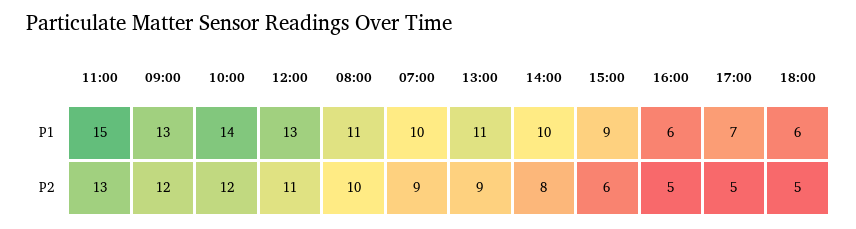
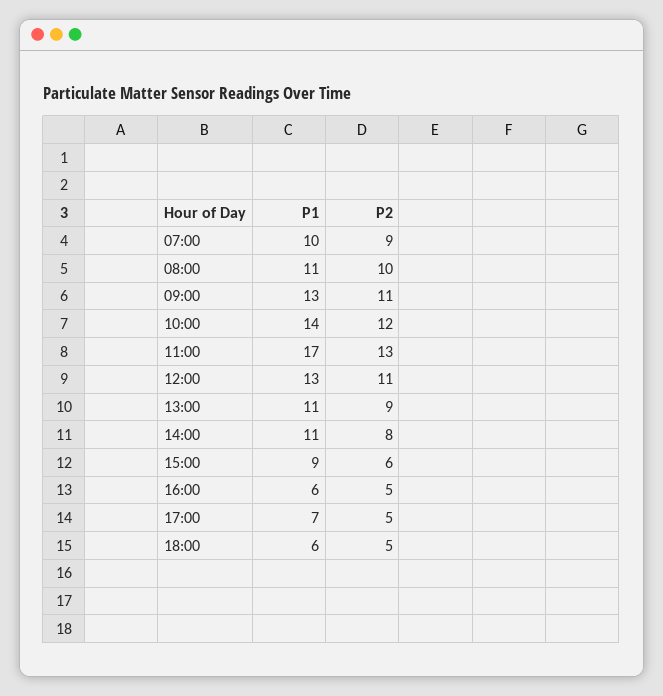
  {
    "11:00": {
-     "P1": 15,
+     "P1": 17,
      "P2": 13
    },
    "09:00": {
      "P1": 13,
-     "P2": 12
+     "P2": 11
    },
    "10:00": {
      "P1": 14,
      "P2": 12
    },
    "12:00": {
      "P1": 13,
      "P2": 11
    },
    "08:00": {
      "P1": 11,
      "P2": 10
    },
    "07:00": {
      "P1": 10,
      "P2": 9
    },
    "13:00": {
      "P1": 11,
      "P2": 9
    },
    "14:00": {
-     "P1": 10,
+     "P1": 11,
      "P2": 8
    },
    "15:00": {
      "P1": 9,
      "P2": 6
    },
    "16:00": {
      "P1": 6,
      "P2": 5
    },
    "17:00": {
      "P1": 7,
      "P2": 5
    },
    "18:00": {
      "P1": 6,
      "P2": 5
    }
  }

